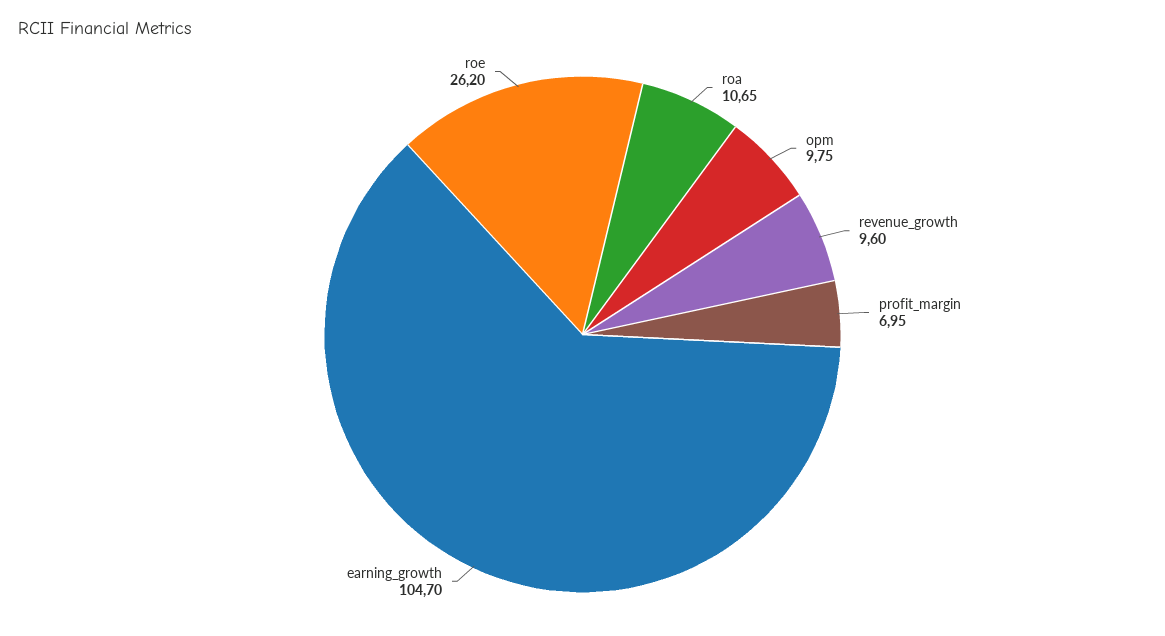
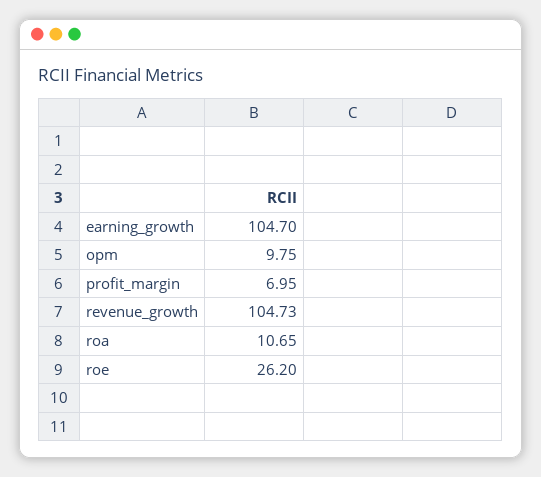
  {
    "roa": 10.65,
    "opm": 9.75,
-   "revenue_growth": 9.6,
+   "revenue_growth": 104.73,
    "profit_margin": 6.95,
    "earning_growth": 104.7,
    "roe": 26.2
  }

